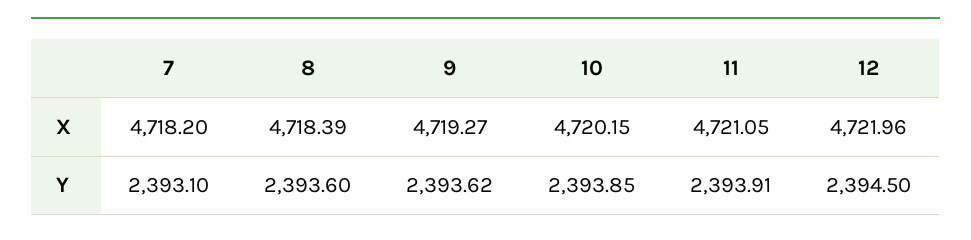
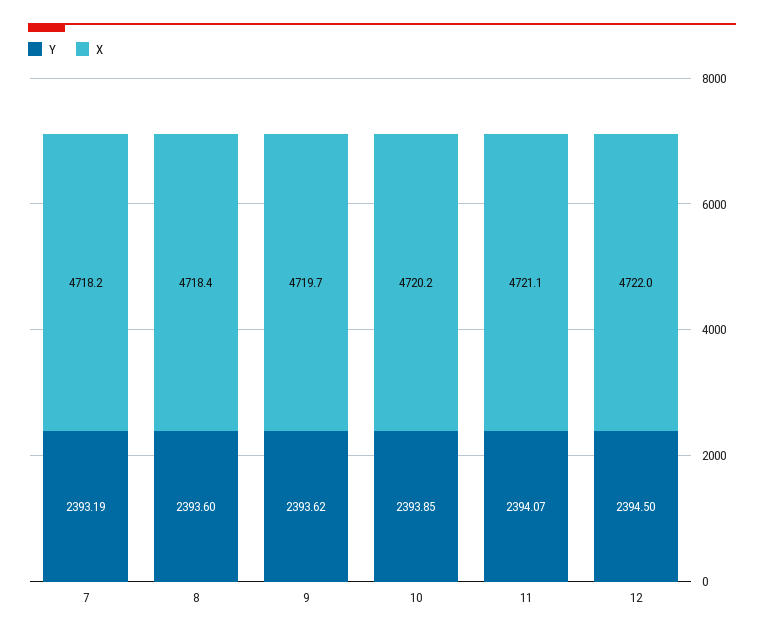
  {
    "X": {
      "7": 4718.2,
      "8": 4718.39,
-     "9": 4719.27,
+     "9": 4719.7,
      "10": 4720.15,
      "11": 4721.05,
      "12": 4721.96
    },
    "Y": {
-     "7": 2393.1,
+     "7": 2393.19,
      "8": 2393.6,
      "9": 2393.62,
      "10": 2393.85,
-     "11": 2393.91,
+     "11": 2394.07,
      "12": 2394.5
    }
  }

